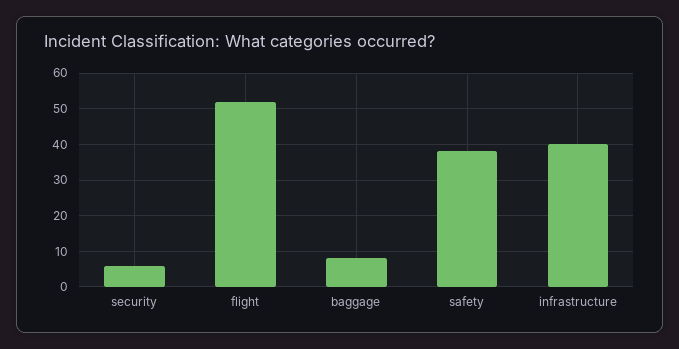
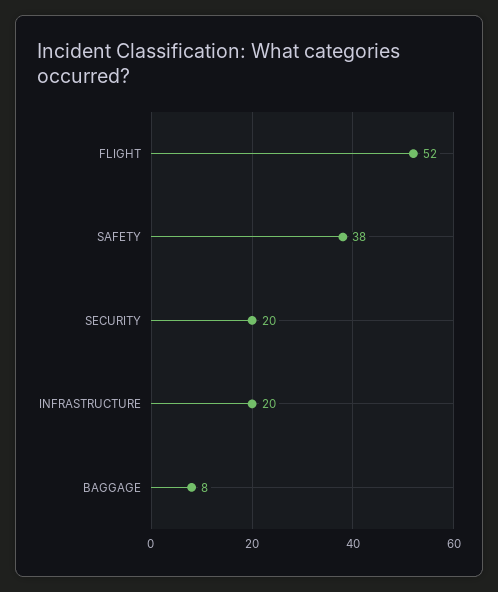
  {
-   "security": 5,
+   "security": 20,
    "flight": 52,
    "baggage": 8,
    "safety": 38,
-   "infrastructure": 40
+   "infrastructure": 20
  }

